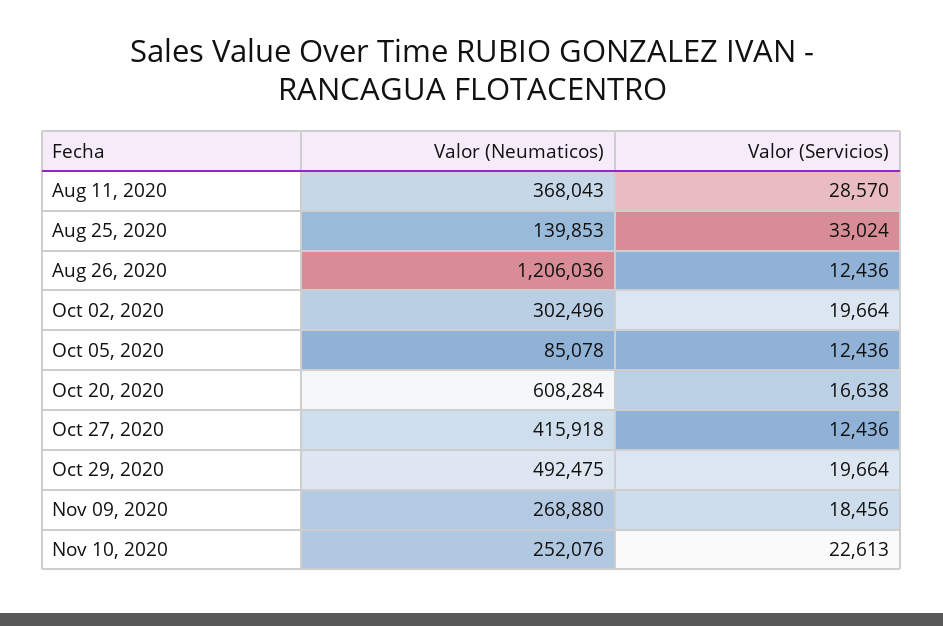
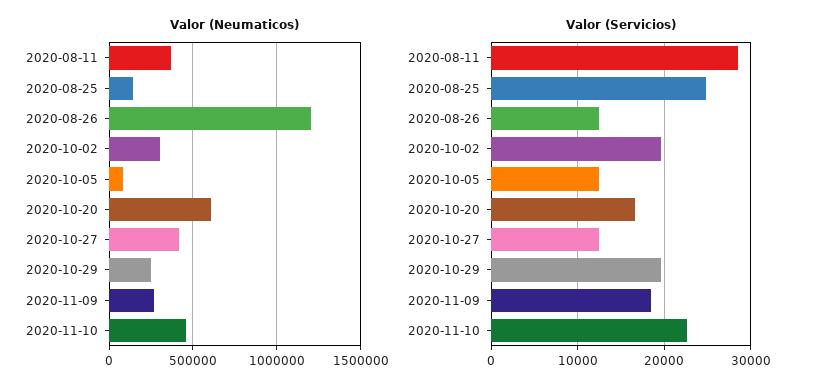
  {
    "Valor (Neumaticos)": {
      "Aug 11, 2020": 368043,
      "Aug 25, 2020": 139853,
      "Aug 26, 2020": 1206036,
      "Oct 02, 2020": 302496,
      "Oct 05, 2020": 85078,
      "Oct 20, 2020": 608284,
      "Oct 27, 2020": 415918,
-     "Oct 29, 2020": 492475,
+     "Oct 29, 2020": 250000,
      "Nov 09, 2020": 268880,
-     "Nov 10, 2020": 252076
+     "Nov 10, 2020": 450000
    },
    "Valor (Servicios)": {
      "Aug 11, 2020": 28570,
-     "Aug 25, 2020": 33024,
+     "Aug 25, 2020": 25000,
      "Aug 26, 2020": 12436,
      "Oct 02, 2020": 19664,
      "Oct 05, 2020": 12436,
      "Oct 20, 2020": 16638,
      "Oct 27, 2020": 12436,
      "Oct 29, 2020": 19664,
      "Nov 09, 2020": 18456,
      "Nov 10, 2020": 22613
    }
  }

